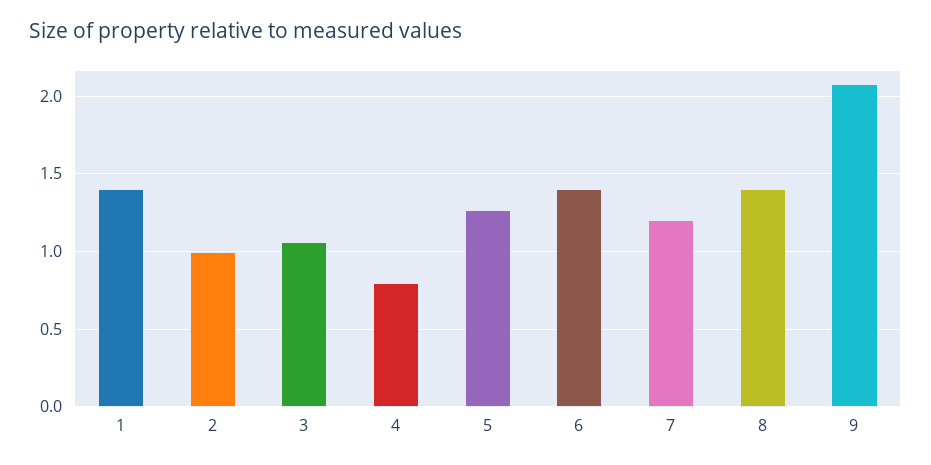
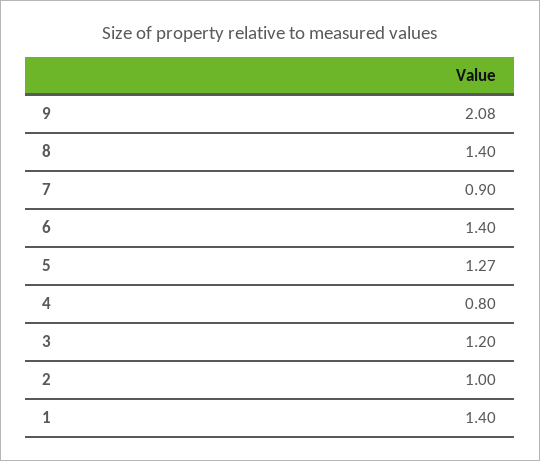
  {
    "1": 1.4,
    "2": 1,
-   "3": 1.05,
+   "3": 1.2,
    "4": 0.8,
    "5": 1.27,
    "6": 1.4,
-   "7": 1.2,
+   "7": 0.9,
    "8": 1.4,
    "9": 2.08
  }

